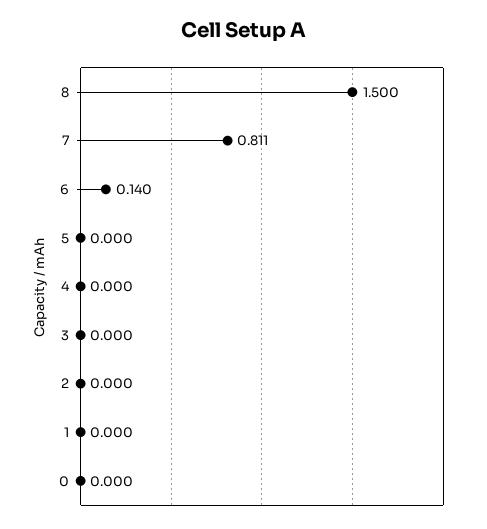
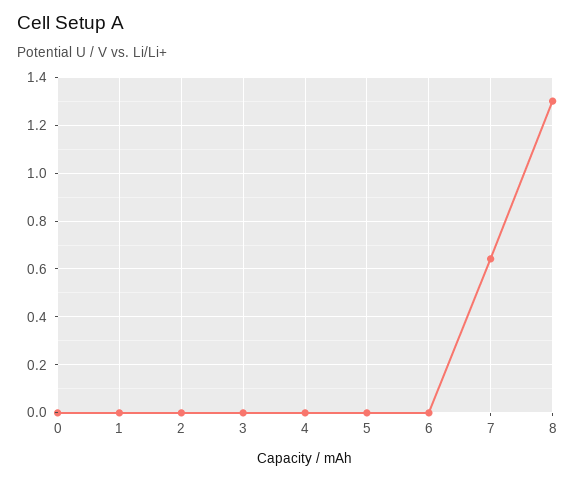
  {
-   "8": 1.5,
+   "8": 1.3,
-   "7": 0.811,
+   "7": 0.65,
-   "6": 0.14,
+   "6": 0,
    "5": 0,
    "4": 0,
    "3": 0,
    "2": 0,
    "1": 0,
    "0": 0
  }

